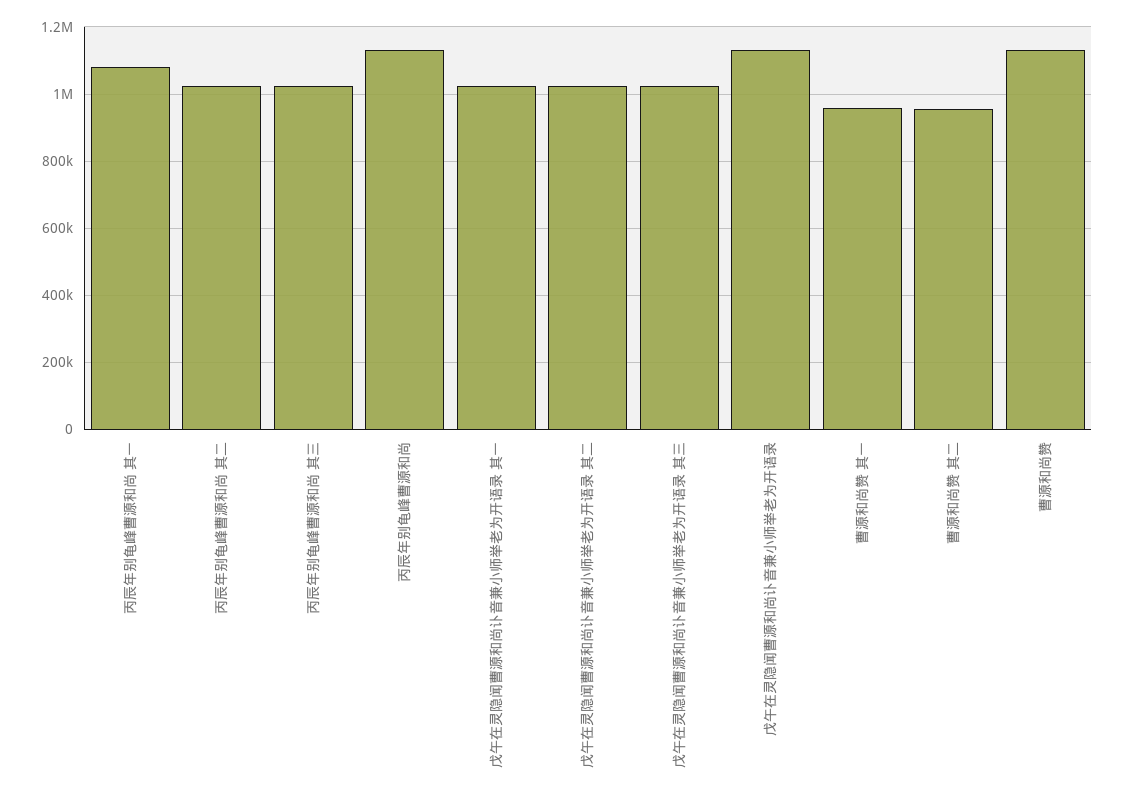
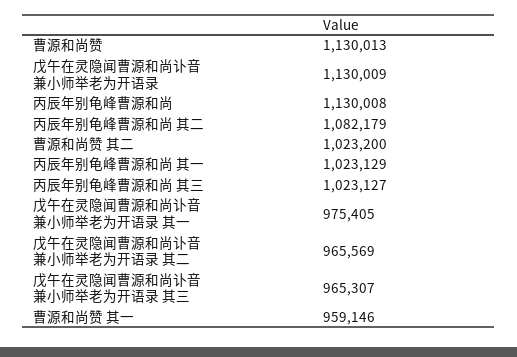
  {
-   "丙辰年别龟峰曹源和尚 其一": 1080000,
+   "丙辰年别龟峰曹源和尚 其一": 1023129,
-   "丙辰年别龟峰曹源和尚 其二": 1020000,
+   "丙辰年别龟峰曹源和尚 其二": 1082179,
    "丙辰年别龟峰曹源和尚 其三": 1023127,
    "丙辰年别龟峰曹源和尚": 1130008,
-   "戊午在灵隐闻曹源和尚讣音兼小师举老为开语录 其一": 1020000,
+   "戊午在灵隐闻曹源和尚讣音兼小师举老为开语录 其一": 975405,
-   "戊午在灵隐闻曹源和尚讣音兼小师举老为开语录 其二": 1020000,
+   "戊午在灵隐闻曹源和尚讣音兼小师举老为开语录 其二": 965569,
-   "戊午在灵隐闻曹源和尚讣音兼小师举老为开语录 其三": 1020000,
+   "戊午在灵隐闻曹源和尚讣音兼小师举老为开语录 其三": 965307,
    "戊午在灵隐闻曹源和尚讣音兼小师举老为开语录": 1130009,
    "曹源和尚赞 其一": 959146,
-   "曹源和尚赞 其二": 960000,
+   "曹源和尚赞 其二": 1023200,
    "曹源和尚赞": 1130013
  }

